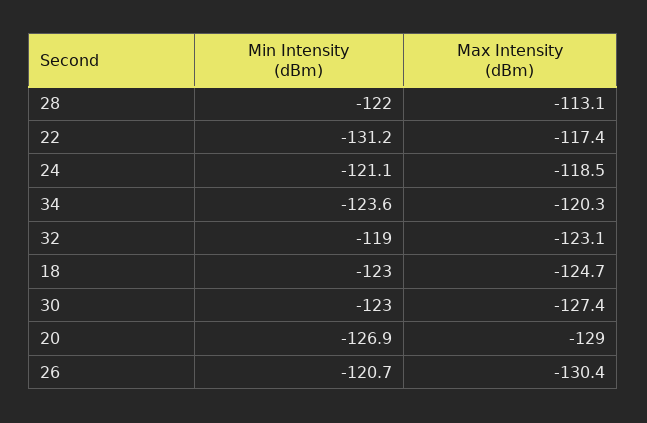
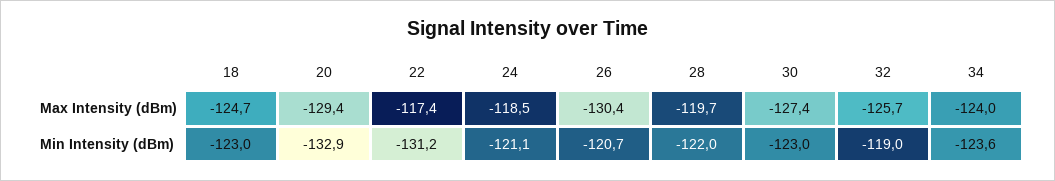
  {
    "Min Intensity (dBm)": {
      "28": -122,
      "22": -131.2,
      "24": -121.1,
      "34": -123.6,
      "32": -119,
      "18": -123,
      "30": -123,
-     "20": -126.9,
+     "20": -132.9,
      "26": -120.7
    },
    "Max Intensity (dBm)": {
-     "28": -113.1,
+     "28": -119.7,
      "22": -117.4,
      "24": -118.5,
-     "34": -120.3,
+     "34": -124,
-     "32": -123.1,
+     "32": -125.7,
      "18": -124.7,
      "30": -127.4,
-     "20": -129,
+     "20": -129.4,
      "26": -130.4
    }
  }

